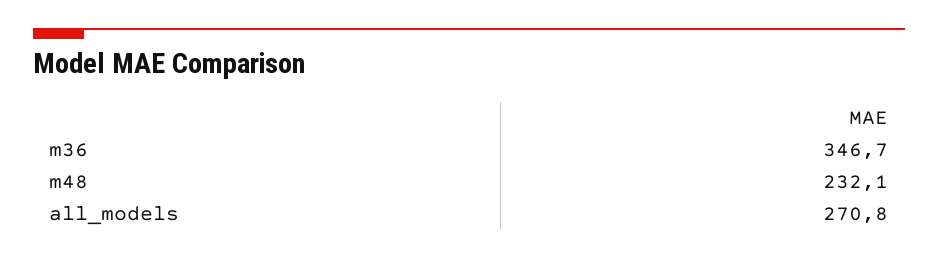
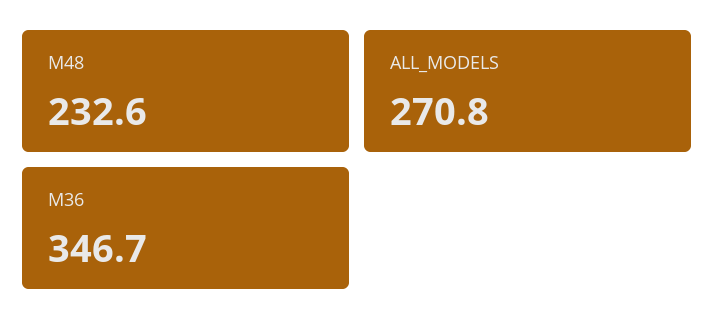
  {
    "m36": 346.7,
-   "m48": 232.1,
+   "m48": 232.6,
    "all_models": 270.8
  }

